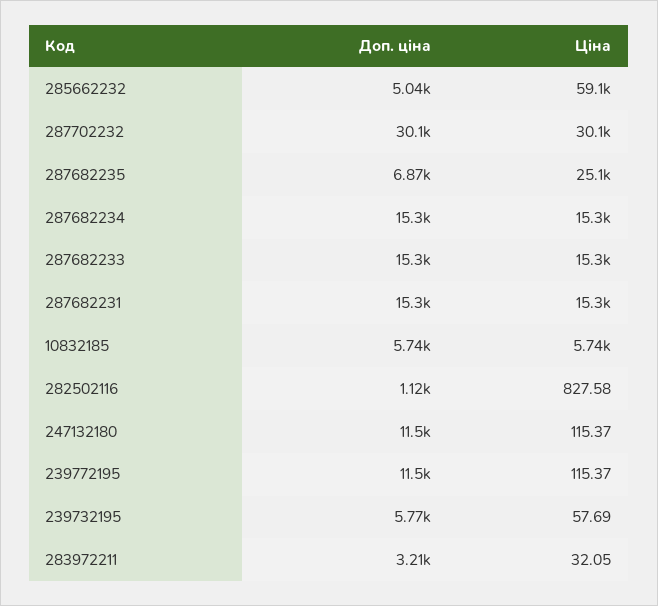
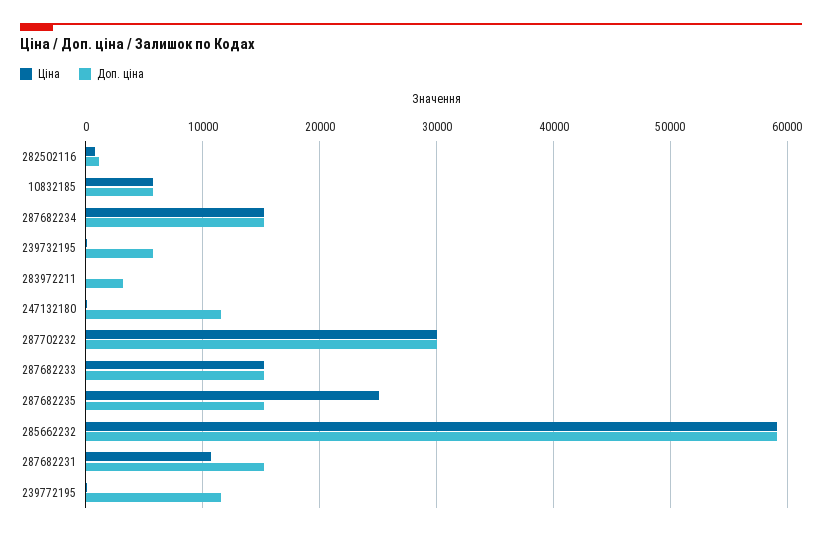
  {
    "Доп. ціна": {
-     "285662232": 5040,
+     "285662232": 59000,
      "287702232": 30100,
-     "287682235": 6870,
+     "287682235": 15000,
      "287682234": 15300,
      "287682233": 15300,
      "287682231": 15300,
      "10832185": 5740,
      "282502116": 1120,
      "247132180": 11500,
      "239772195": 11500,
      "239732195": 5770,
      "283972211": 3210
    },
    "Ціна": {
      "285662232": 59100,
      "287702232": 30100,
      "287682235": 25100,
      "287682234": 15300,
      "287682233": 15300,
-     "287682231": 15300,
+     "287682231": 11000,
      "10832185": 5740,
      "282502116": 827.58,
      "247132180": 115.37,
      "239772195": 115.37,
      "239732195": 57.69,
      "283972211": 32.05
    }
  }

